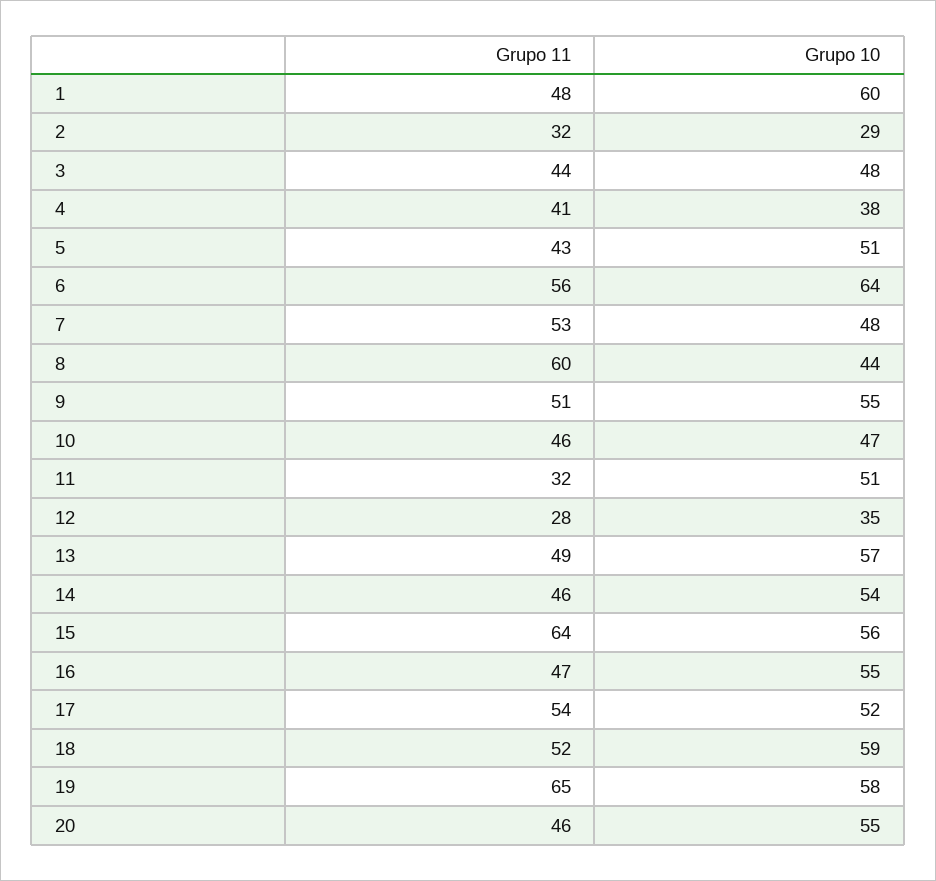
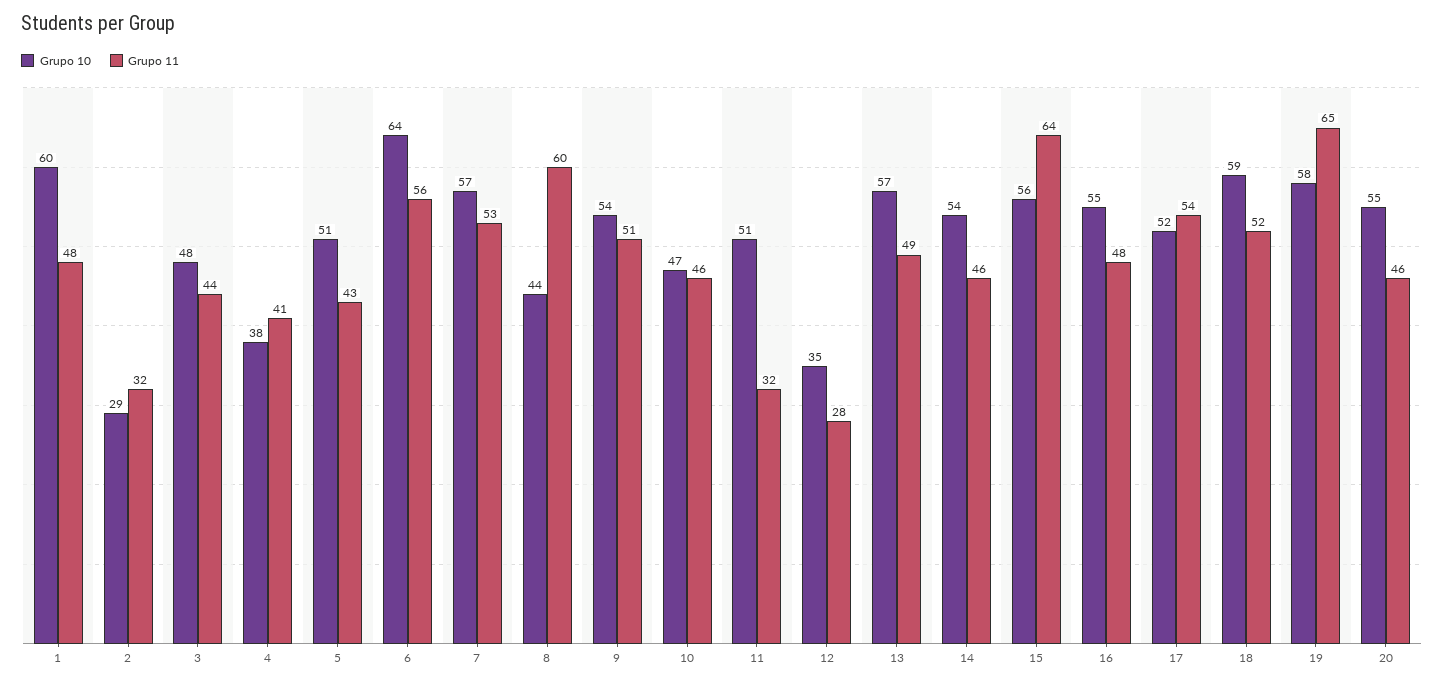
  {
    "Grupo 11": {
      "1": 48,
      "2": 32,
      "3": 44,
      "4": 41,
      "5": 43,
      "6": 56,
      "7": 53,
      "8": 60,
      "9": 51,
      "10": 46,
      "11": 32,
      "12": 28,
      "13": 49,
      "14": 46,
      "15": 64,
-     "16": 47,
+     "16": 48,
      "17": 54,
      "18": 52,
      "19": 65,
      "20": 46
    },
    "Grupo 10": {
      "1": 60,
      "2": 29,
      "3": 48,
      "4": 38,
      "5": 51,
      "6": 64,
-     "7": 48,
+     "7": 57,
      "8": 44,
-     "9": 55,
+     "9": 54,
      "10": 47,
      "11": 51,
      "12": 35,
      "13": 57,
      "14": 54,
      "15": 56,
      "16": 55,
      "17": 52,
      "18": 59,
      "19": 58,
      "20": 55
    }
  }

